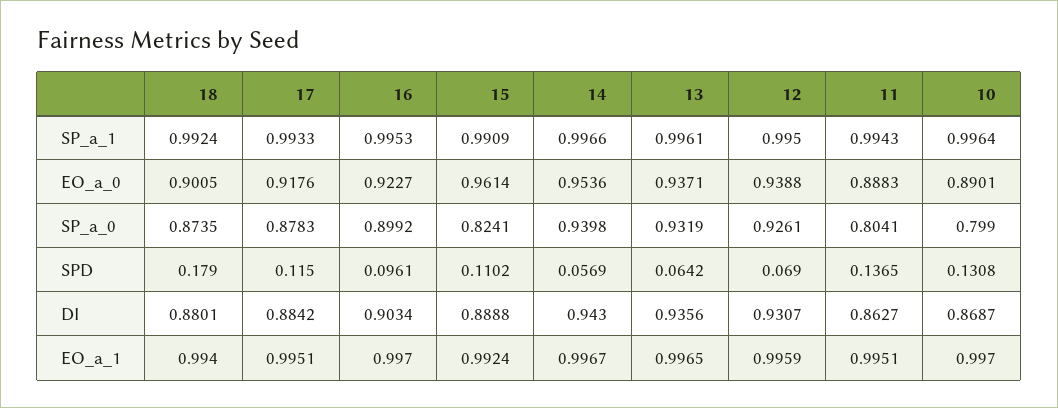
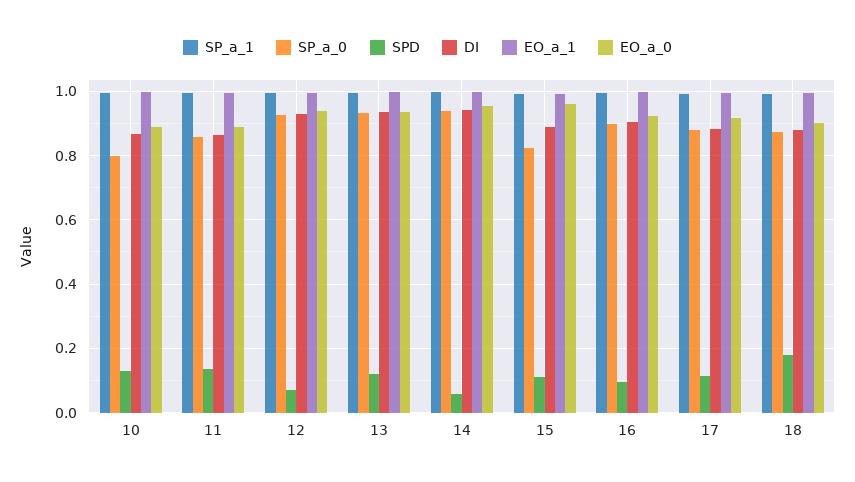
  {
    "SP_a_1": {
      "18": 0.9924,
      "17": 0.9933,
      "16": 0.9953,
      "15": 0.9909,
      "14": 0.9966,
      "13": 0.9961,
      "12": 0.995,
      "11": 0.9943,
      "10": 0.9964
    },
    "EO_a_0": {
      "18": 0.9005,
      "17": 0.9176,
      "16": 0.9227,
      "15": 0.9614,
      "14": 0.9536,
      "13": 0.9371,
      "12": 0.9388,
      "11": 0.8883,
      "10": 0.8901
    },
    "SP_a_0": {
      "18": 0.8735,
      "17": 0.8783,
      "16": 0.8992,
      "15": 0.8241,
      "14": 0.9398,
      "13": 0.9319,
      "12": 0.9261,
-     "11": 0.8041,
+     "11": 0.86,
      "10": 0.799
    },
    "SPD": {
      "18": 0.179,
      "17": 0.115,
      "16": 0.0961,
      "15": 0.1102,
      "14": 0.0569,
-     "13": 0.0642,
+     "13": 0.12,
      "12": 0.069,
      "11": 0.1365,
      "10": 0.1308
    },
    "DI": {
      "18": 0.8801,
      "17": 0.8842,
      "16": 0.9034,
      "15": 0.8888,
      "14": 0.943,
      "13": 0.9356,
      "12": 0.9307,
      "11": 0.8627,
      "10": 0.8687
    },
    "EO_a_1": {
      "18": 0.994,
      "17": 0.9951,
      "16": 0.997,
      "15": 0.9924,
      "14": 0.9967,
      "13": 0.9965,
      "12": 0.9959,
      "11": 0.9951,
      "10": 0.997
    }
  }

